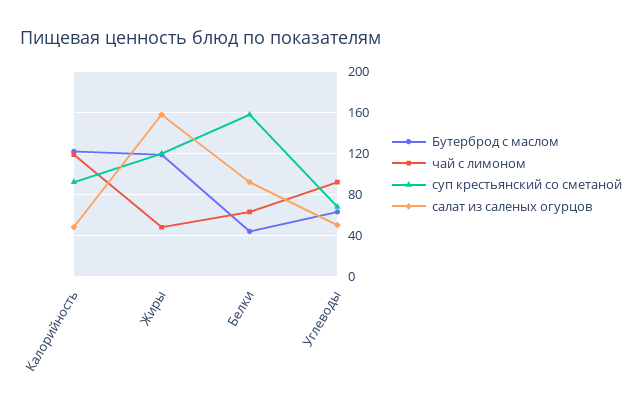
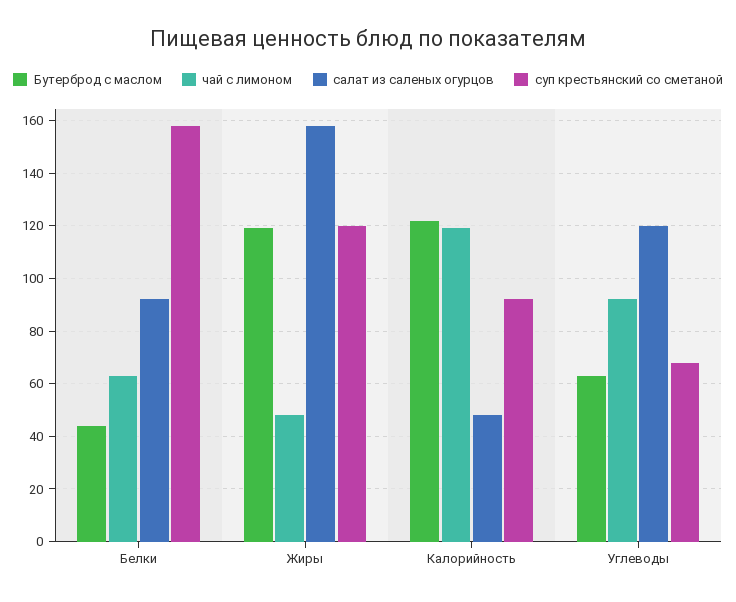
  {
    "Бутерброд с маслом": {
      "Калорийность": 120,
      "Жиры": 120,
      "Белки": 45,
      "Углеводы": 65
    },
    "чай с лимоном": {
      "Калорийность": 120,
      "Жиры": 50,
      "Белки": 65,
      "Углеводы": 90
    },
    "суп крестьянский со сметаной": {
      "Калорийность": 90,
      "Жиры": 120,
      "Белки": 160,
      "Углеводы": 70
    },
    "салат из саленых огурцов": {
      "Калорийность": 50,
      "Жиры": 160,
      "Белки": 90,
-     "Углеводы": 50
+     "Углеводы": 120
    }
  }

